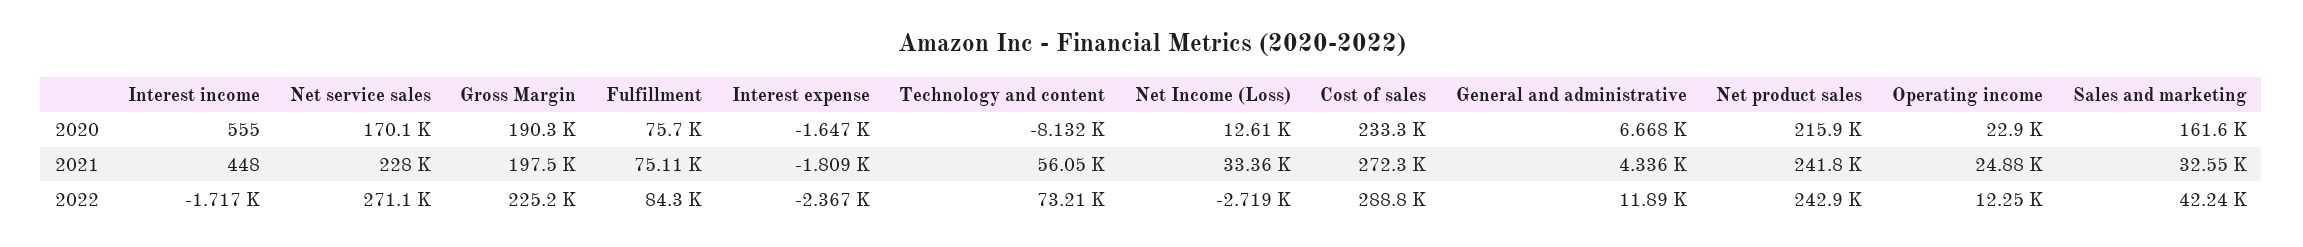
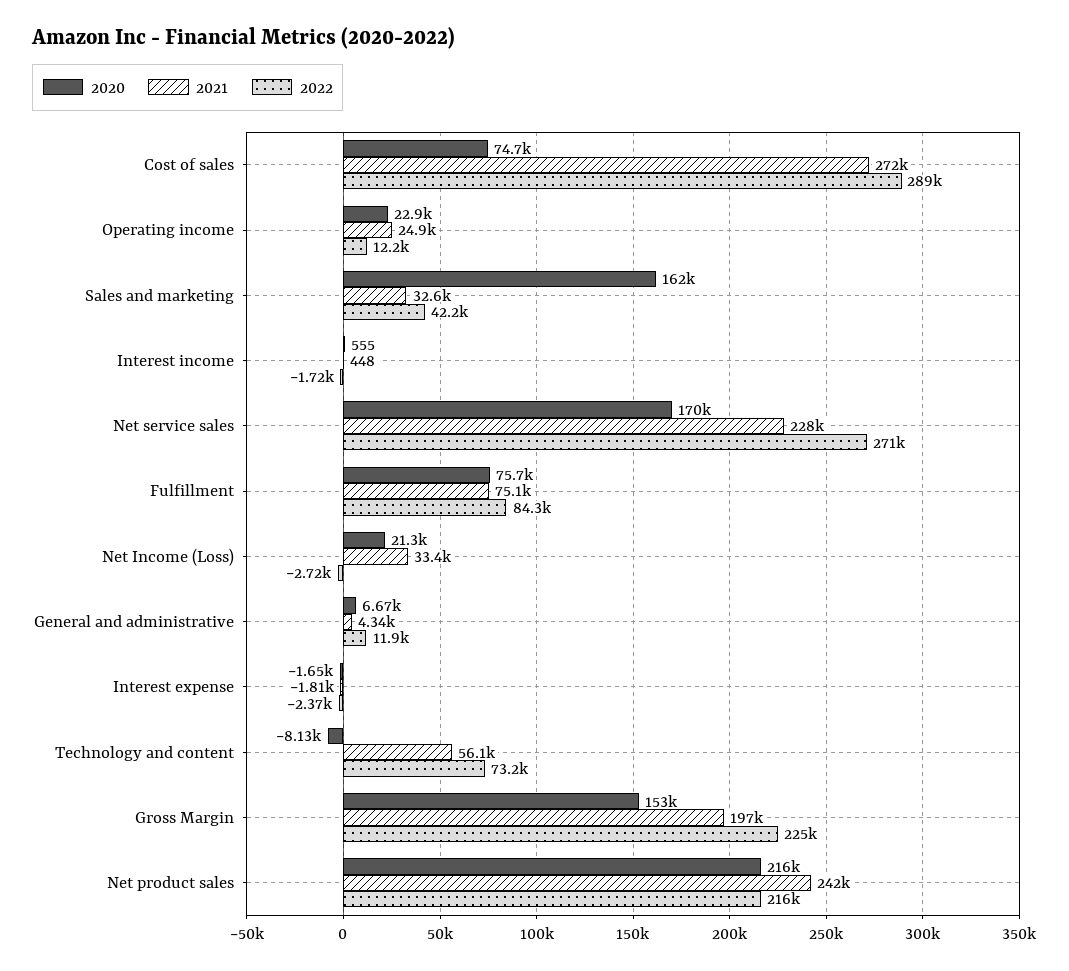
  {
    "2020": {
      "Interest income": 555,
      "Net service sales": 170100,
-     "Gross Margin": 190300,
+     "Gross Margin": 153000,
      "Fulfillment": 75700,
      "Interest expense": -1647,
      "Technology and content": -8132,
-     "Net Income (Loss)": 12610,
+     "Net Income (Loss)": 21300,
-     "Cost of sales": 233300,
+     "Cost of sales": 74700,
      "General and administrative": 6668,
      "Net product sales": 215900,
      "Operating income": 22900,
      "Sales and marketing": 161600
    },
    "2021": {
      "Interest income": 448,
      "Net service sales": 228000,
      "Gross Margin": 197500,
      "Fulfillment": 75110,
      "Interest expense": -1809,
      "Technology and content": 56050,
      "Net Income (Loss)": 33360,
      "Cost of sales": 272300,
      "General and administrative": 4336,
      "Net product sales": 241800,
      "Operating income": 24880,
      "Sales and marketing": 32550
    },
    "2022": {
      "Interest income": -1717,
      "Net service sales": 271100,
      "Gross Margin": 225200,
      "Fulfillment": 84300,
      "Interest expense": -2367,
      "Technology and content": 73210,
      "Net Income (Loss)": -2719,
      "Cost of sales": 288800,
      "General and administrative": 11890,
-     "Net product sales": 242900,
+     "Net product sales": 216000,
      "Operating income": 12250,
      "Sales and marketing": 42240
    }
  }

